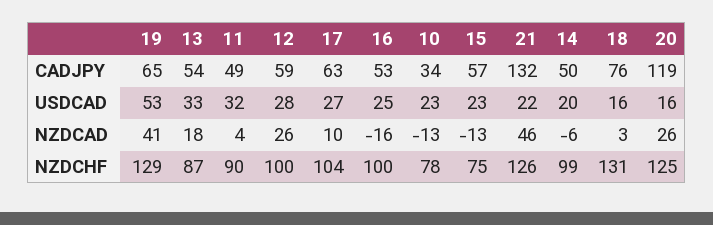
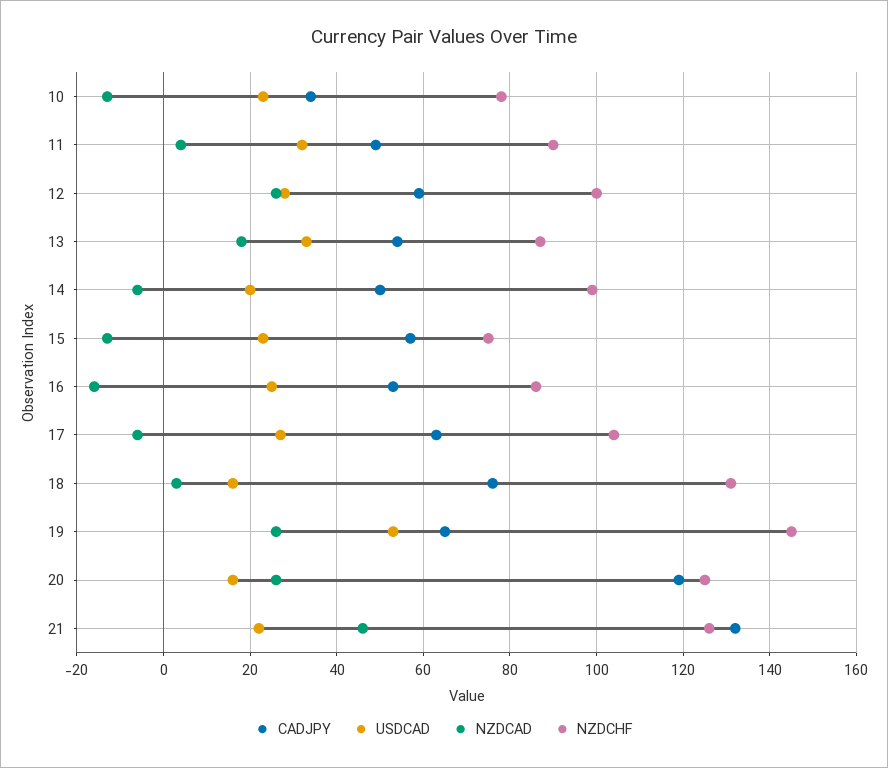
  {
    "CADJPY": {
      "19": 65,
      "13": 54,
      "11": 49,
      "12": 59,
      "17": 63,
      "16": 53,
      "10": 34,
      "15": 57,
      "21": 132,
      "14": 50,
      "18": 76,
      "20": 119
    },
    "USDCAD": {
      "19": 53,
      "13": 33,
      "11": 32,
      "12": 28,
      "17": 27,
      "16": 25,
      "10": 23,
      "15": 23,
      "21": 22,
      "14": 20,
      "18": 16,
      "20": 16
    },
    "NZDCAD": {
-     "19": 41,
+     "19": 25,
      "13": 18,
      "11": 4,
      "12": 26,
-     "17": 10,
+     "17": -5,
      "16": -16,
      "10": -13,
      "15": -13,
      "21": 46,
      "14": -6,
      "18": 3,
      "20": 26
    },
    "NZDCHF": {
-     "19": 129,
+     "19": 145,
      "13": 87,
      "11": 90,
      "12": 100,
      "17": 104,
-     "16": 100,
+     "16": 85,
      "10": 78,
      "15": 75,
      "21": 126,
      "14": 99,
      "18": 131,
      "20": 125
    }
  }

